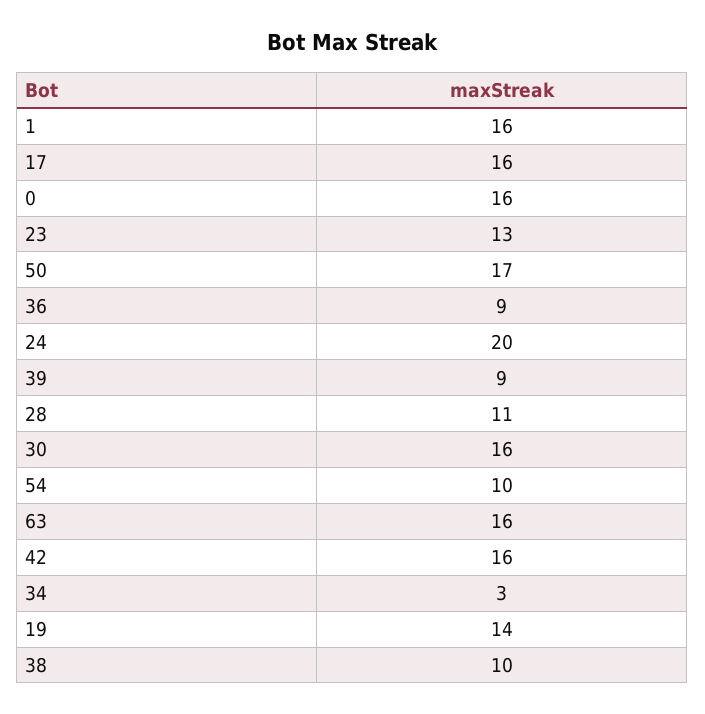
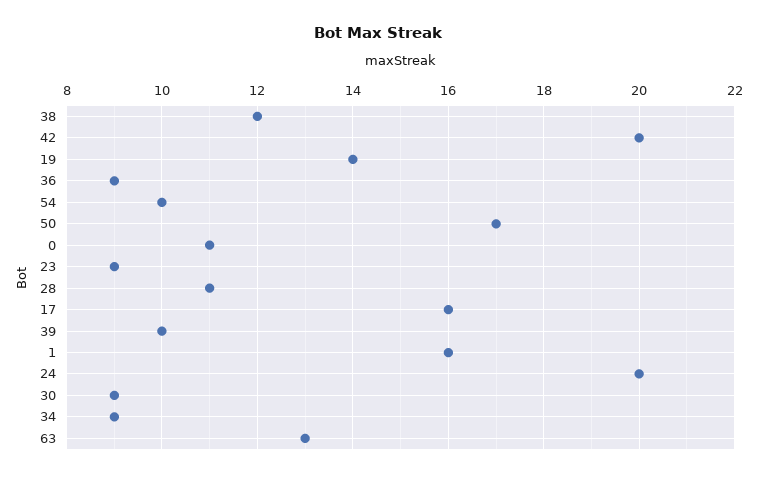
  {
    "1": 16,
    "17": 16,
-   "0": 16,
+   "0": 11,
-   "23": 13,
+   "23": 9,
    "50": 17,
    "36": 9,
    "24": 20,
-   "39": 9,
+   "39": 10,
    "28": 11,
-   "30": 16,
+   "30": 9,
    "54": 10,
-   "63": 16,
+   "63": 13,
-   "42": 16,
+   "42": 20,
-   "34": 3,
+   "34": 9,
    "19": 14,
-   "38": 10
+   "38": 12
  }

